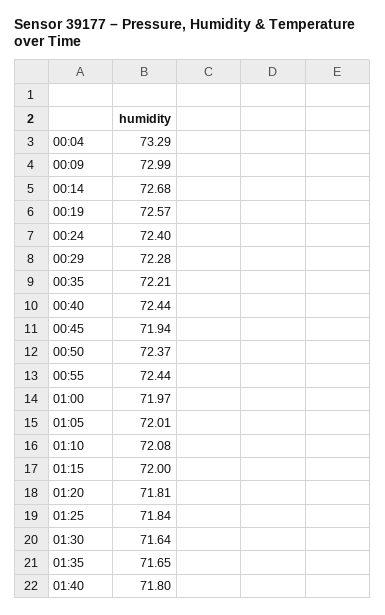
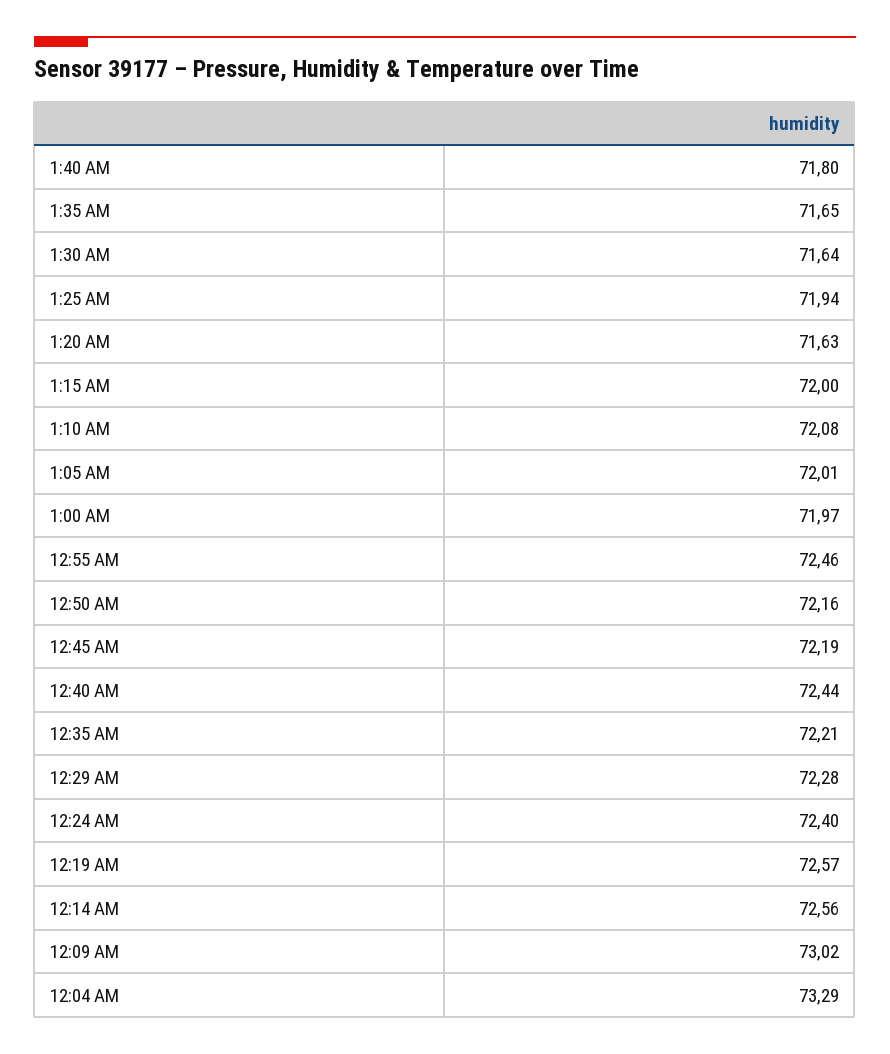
  {
    "00:04": 73.29,
-   "00:09": 72.99,
+   "00:09": 73.02,
-   "00:14": 72.68,
+   "00:14": 72.56,
    "00:19": 72.57,
    "00:24": 72.4,
    "00:29": 72.28,
    "00:35": 72.21,
    "00:40": 72.44,
-   "00:45": 71.94,
+   "00:45": 72.19,
-   "00:50": 72.37,
+   "00:50": 72.16,
-   "00:55": 72.44,
+   "00:55": 72.46,
    "01:00": 71.97,
    "01:05": 72.01,
    "01:10": 72.08,
    "01:15": 72,
-   "01:20": 71.81,
+   "01:20": 71.63,
-   "01:25": 71.84,
+   "01:25": 71.94,
    "01:30": 71.64,
    "01:35": 71.65,
    "01:40": 71.8
  }

